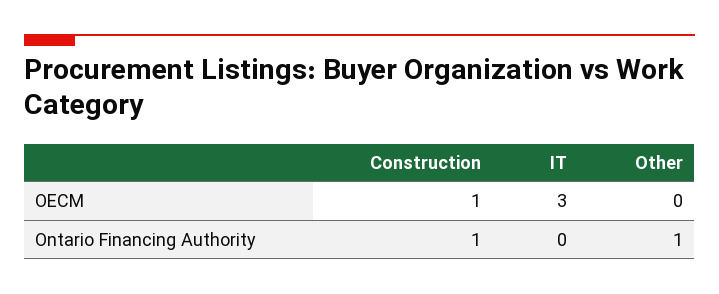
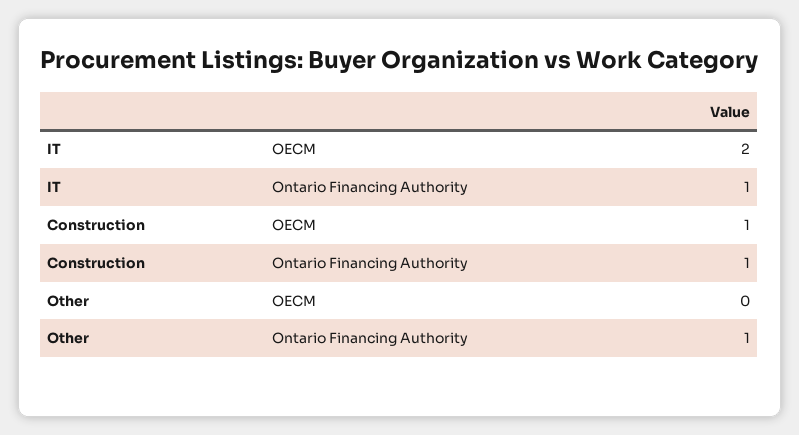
  {
    "Construction": {
      "OECM": 1,
      "Ontario Financing Authority": 1
    },
    "IT": {
-     "OECM": 3,
+     "OECM": 2,
-     "Ontario Financing Authority": 0
+     "Ontario Financing Authority": 1
    },
    "Other": {
      "OECM": 0,
      "Ontario Financing Authority": 1
    }
  }

